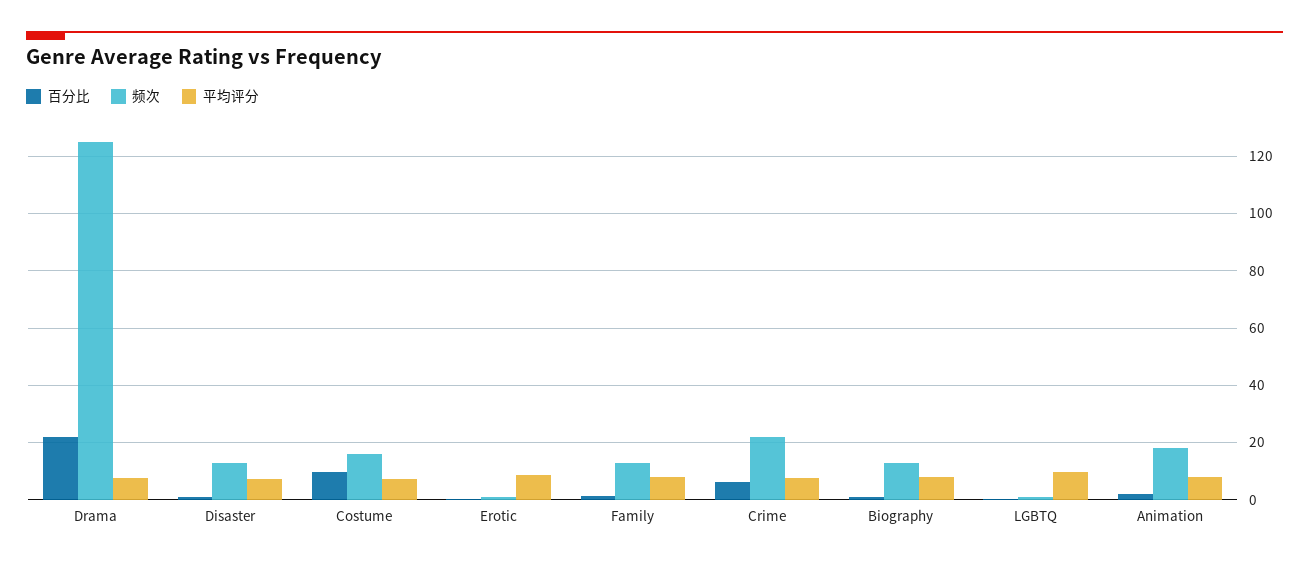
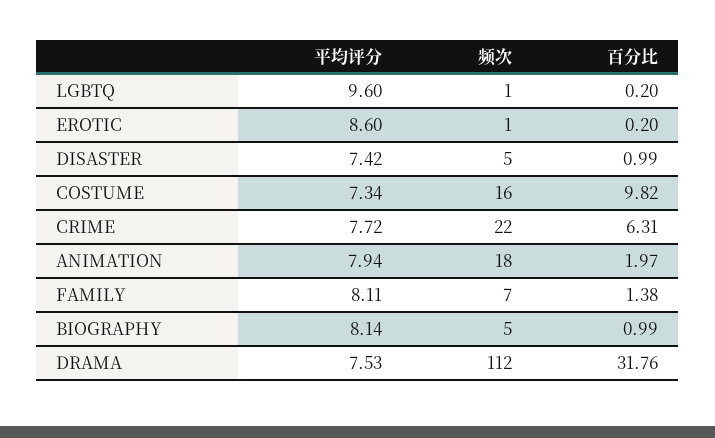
  {
    "百分比": {
-     "Drama": 22.5,
+     "Drama": 31.76,
      "Disaster": 0.99,
      "Costume": 9.82,
      "Erotic": 0.2,
      "Family": 1.38,
      "Crime": 6.31,
      "Biography": 0.99,
      "LGBTQ": 0.2,
      "Animation": 1.97
    },
    "频次": {
-     "Drama": 125,
+     "Drama": 112,
-     "Disaster": 12.5,
+     "Disaster": 5,
      "Costume": 16,
      "Erotic": 1,
-     "Family": 12.5,
+     "Family": 7,
      "Crime": 22,
-     "Biography": 12.5,
+     "Biography": 5,
      "LGBTQ": 1,
      "Animation": 18
    },
    "平均评分": {
      "Drama": 7.53,
      "Disaster": 7.42,
      "Costume": 7.34,
      "Erotic": 8.6,
      "Family": 8.11,
      "Crime": 7.72,
      "Biography": 8.14,
      "LGBTQ": 9.6,
      "Animation": 7.94
    }
  }

